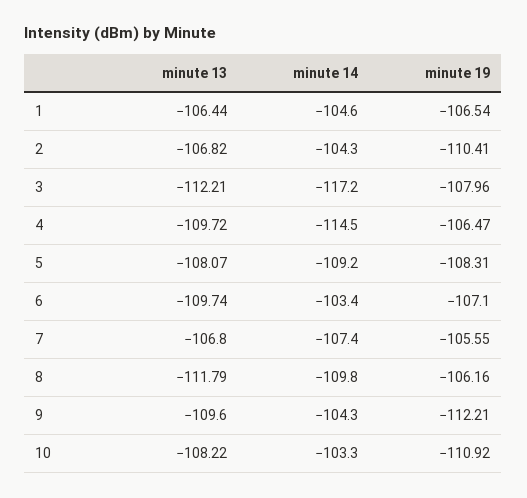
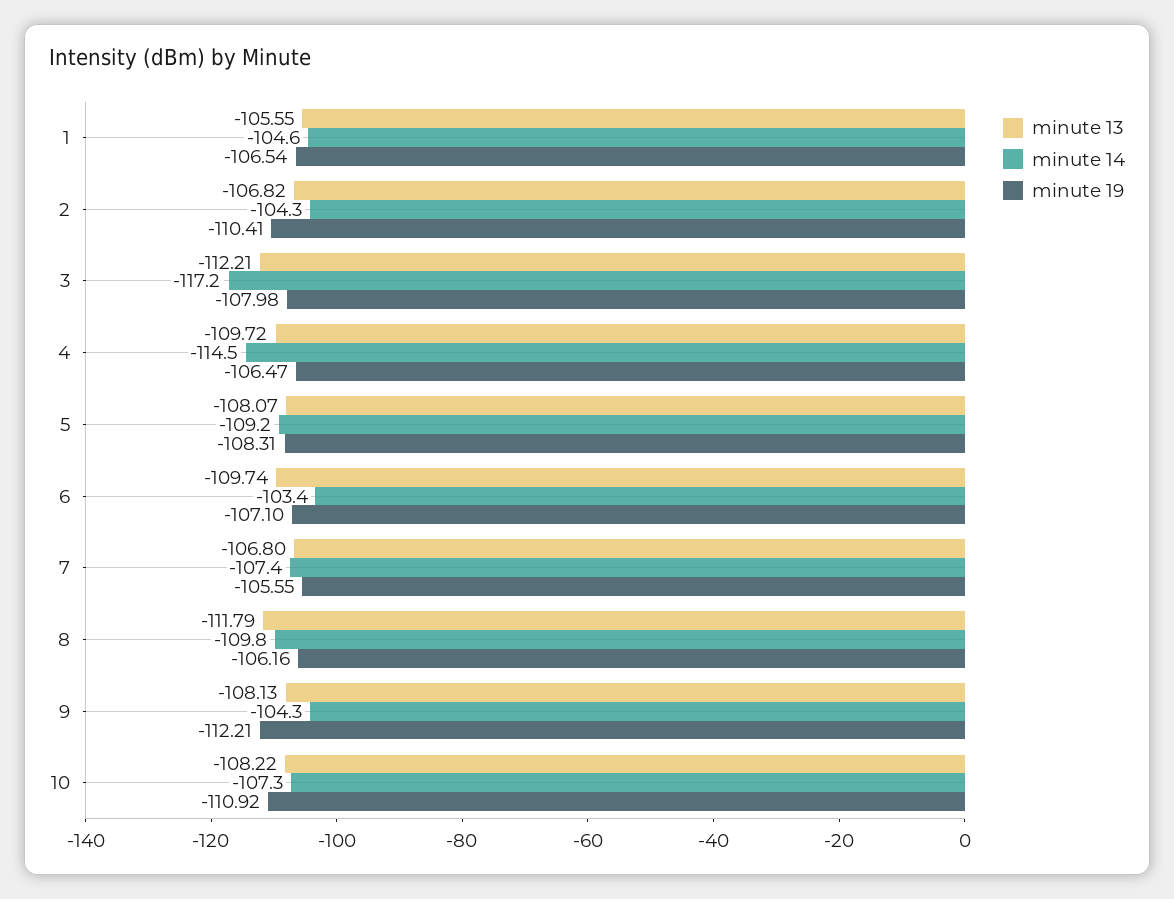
  {
    "minute 13": {
-     "1": -106.44,
+     "1": -105.55,
      "2": -106.82,
      "3": -112.21,
      "4": -109.72,
      "5": -108.07,
      "6": -109.74,
      "7": -106.8,
      "8": -111.79,
-     "9": -109.6,
+     "9": -108.13,
      "10": -108.22
    },
    "minute 14": {
      "1": -104.6,
      "2": -104.3,
      "3": -117.2,
      "4": -114.5,
      "5": -109.2,
      "6": -103.4,
      "7": -107.4,
      "8": -109.8,
      "9": -104.3,
-     "10": -103.3
+     "10": -107.3
    },
    "minute 19": {
      "1": -106.54,
      "2": -110.41,
-     "3": -107.96,
+     "3": -107.98,
      "4": -106.47,
      "5": -108.31,
      "6": -107.1,
      "7": -105.55,
      "8": -106.16,
      "9": -112.21,
      "10": -110.92
    }
  }

